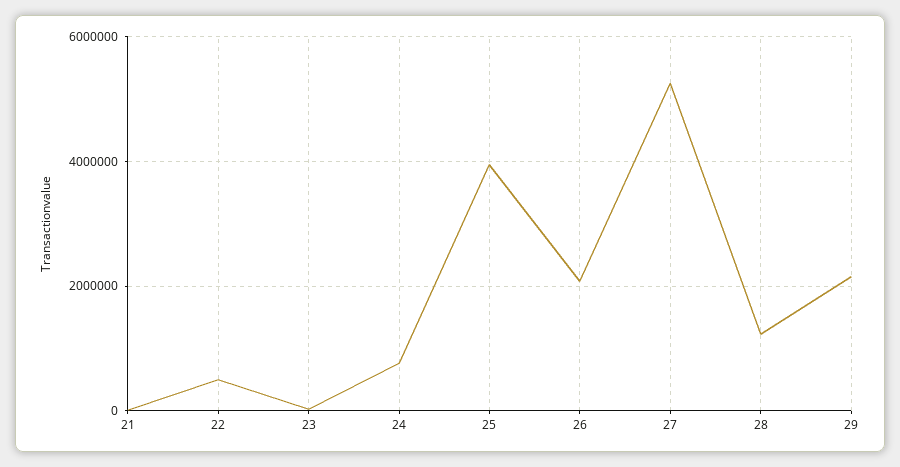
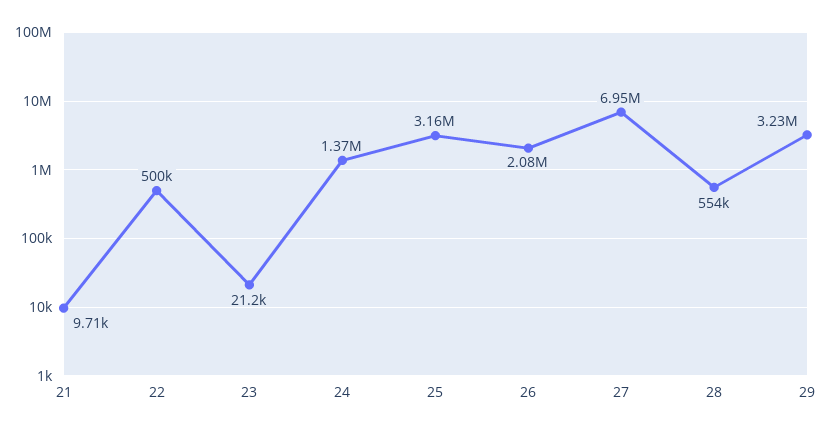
  {
    "21": 9710,
    "22": 500000,
    "23": 21200,
-   "24": 800000,
+   "24": 1370000,
-   "25": 4000000,
+   "25": 3160000,
    "26": 2080000,
-   "27": 5200000,
+   "27": 6950000,
-   "28": 1200000,
+   "28": 554000,
-   "29": 2200000
+   "29": 3230000
  }

